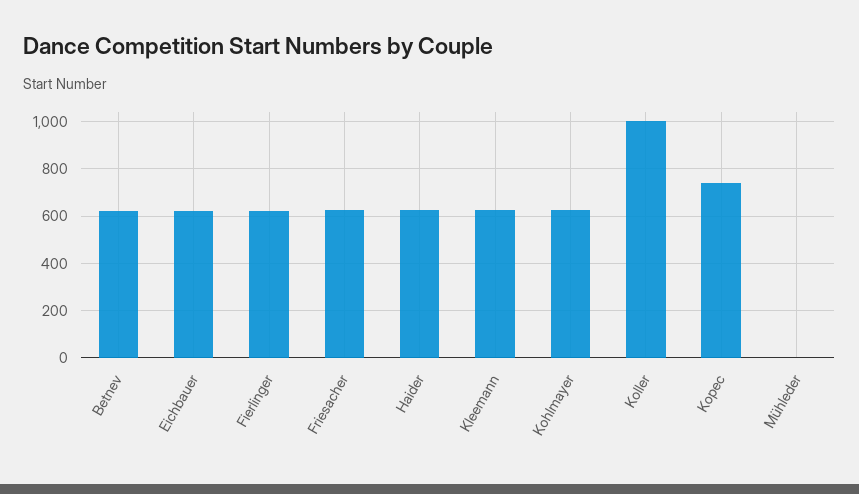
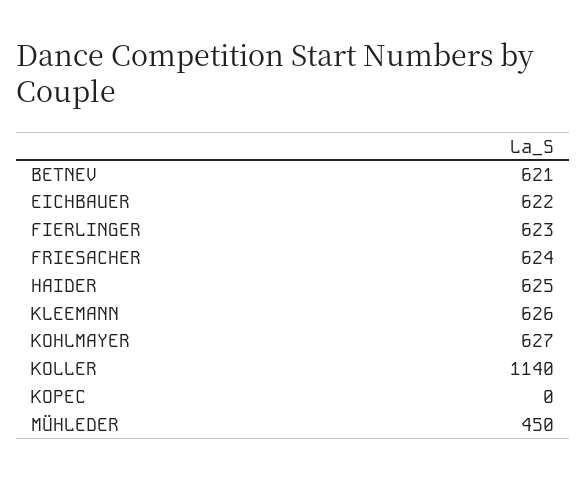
  {
    "Betnev": 621,
    "Eichbauer": 622,
    "Fierlinger": 623,
    "Friesacher": 624,
    "Haider": 625,
    "Kleemann": 626,
    "Kohlmayer": 627,
-   "Koller": 1000,
+   "Koller": 1140,
-   "Kopec": 750,
+   "Kopec": 0,
-   "Mühleder": 0
+   "Mühleder": 450
  }

